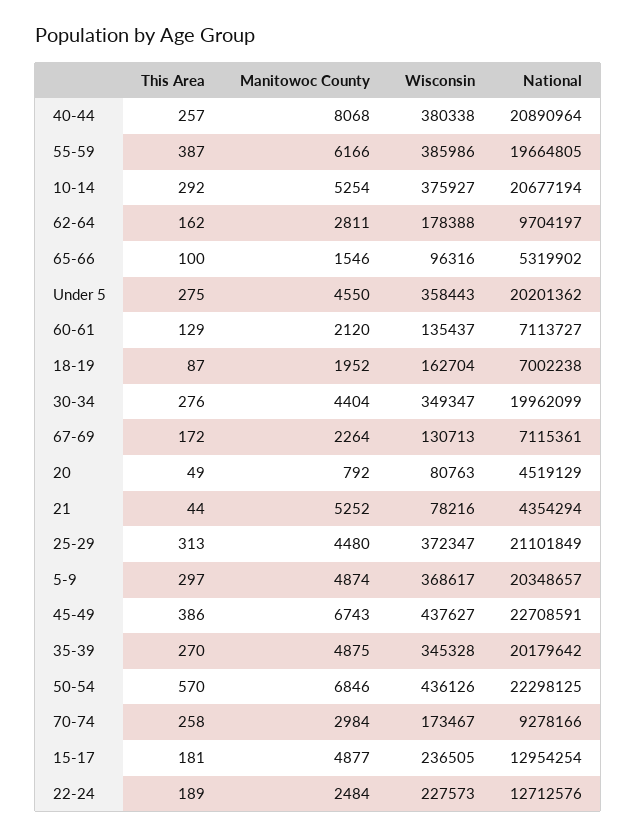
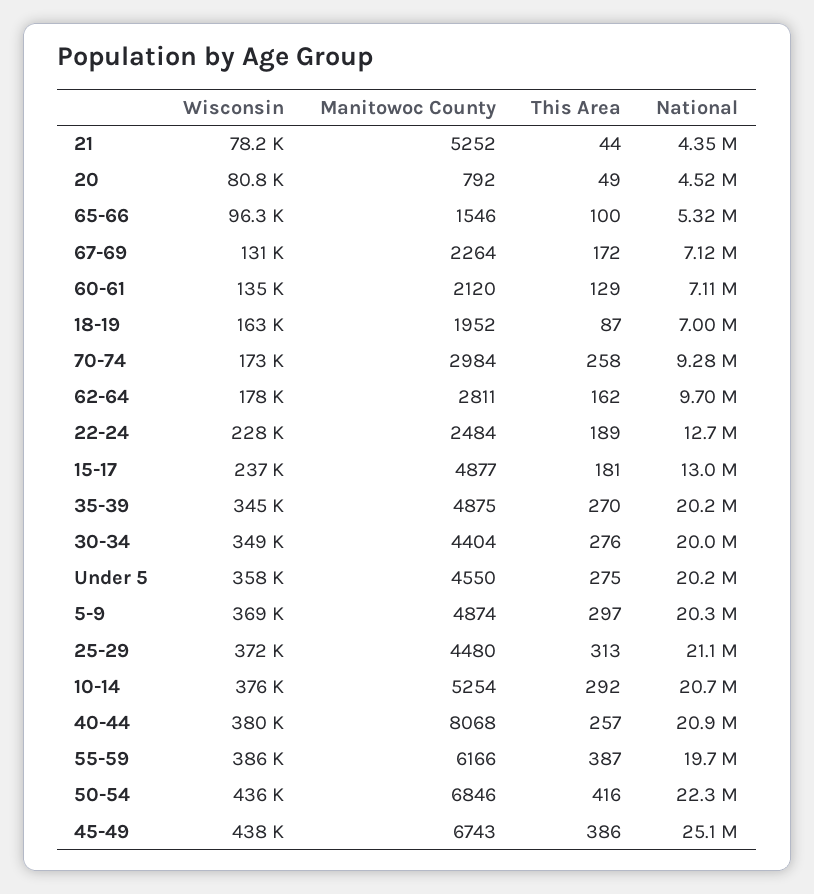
  {
    "This Area": {
      "40-44": 257,
      "55-59": 387,
      "10-14": 292,
      "62-64": 162,
      "65-66": 100,
      "Under 5": 275,
      "60-61": 129,
      "18-19": 87,
      "30-34": 276,
      "67-69": 172,
      "20": 49,
      "21": 44,
      "25-29": 313,
      "5-9": 297,
      "45-49": 386,
      "35-39": 270,
-     "50-54": 570,
+     "50-54": 416,
      "70-74": 258,
      "15-17": 181,
      "22-24": 189
    },
    "Manitowoc County": {
      "40-44": 8068,
      "55-59": 6166,
      "10-14": 5254,
      "62-64": 2811,
      "65-66": 1546,
      "Under 5": 4550,
      "60-61": 2120,
      "18-19": 1952,
      "30-34": 4404,
      "67-69": 2264,
      "20": 792,
      "21": 5252,
      "25-29": 4480,
      "5-9": 4874,
      "45-49": 6743,
      "35-39": 4875,
      "50-54": 6846,
      "70-74": 2984,
      "15-17": 4877,
      "22-24": 2484
    },
    "Wisconsin": {
      "40-44": 380338,
      "55-59": 385986,
      "10-14": 375927,
      "62-64": 178388,
      "65-66": 96316,
      "Under 5": 358443,
      "60-61": 135437,
      "18-19": 162704,
      "30-34": 349347,
      "67-69": 130713,
      "20": 80763,
      "21": 78216,
      "25-29": 372347,
      "5-9": 368617,
      "45-49": 437627,
      "35-39": 345328,
      "50-54": 436126,
      "70-74": 173467,
      "15-17": 236505,
      "22-24": 227573
    },
    "National": {
      "40-44": 20890964,
      "55-59": 19664805,
      "10-14": 20677194,
      "62-64": 9704197,
      "65-66": 5319902,
      "Under 5": 20201362,
      "60-61": 7113727,
      "18-19": 7002238,
      "30-34": 19962099,
      "67-69": 7115361,
      "20": 4519129,
      "21": 4354294,
      "25-29": 21101849,
      "5-9": 20348657,
-     "45-49": 22708591,
+     "45-49": 25100000,
      "35-39": 20179642,
      "50-54": 22298125,
      "70-74": 9278166,
      "15-17": 12954254,
      "22-24": 12712576
    }
  }

